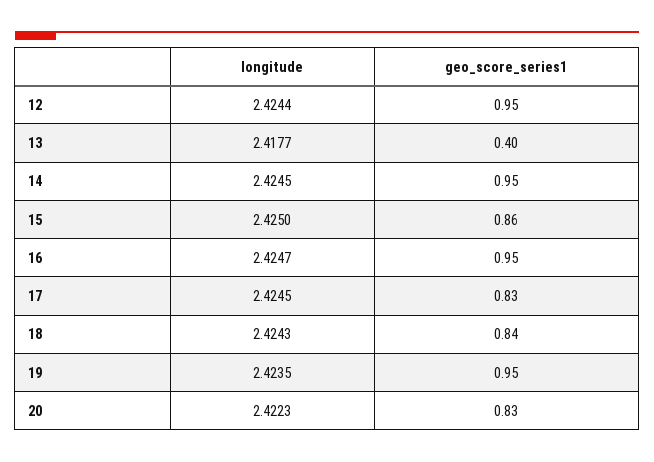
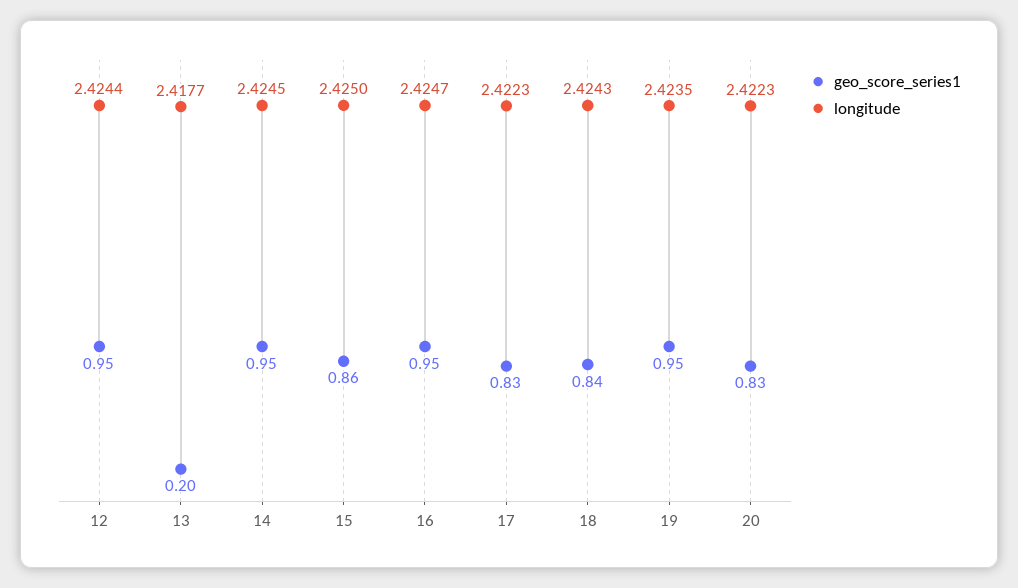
  {
    "longitude": {
      "12": 2.4244,
      "13": 2.4177,
      "14": 2.4245,
      "15": 2.425,
      "16": 2.4247,
-     "17": 2.4245,
+     "17": 2.4223,
      "18": 2.4243,
      "19": 2.4235,
      "20": 2.4223
    },
    "geo_score_series1": {
      "12": 0.95,
-     "13": 0.4,
+     "13": 0.2,
      "14": 0.95,
      "15": 0.86,
      "16": 0.95,
      "17": 0.83,
      "18": 0.84,
      "19": 0.95,
      "20": 0.83
    }
  }

